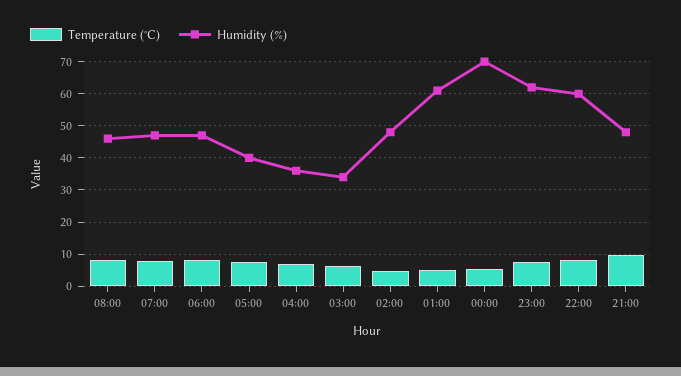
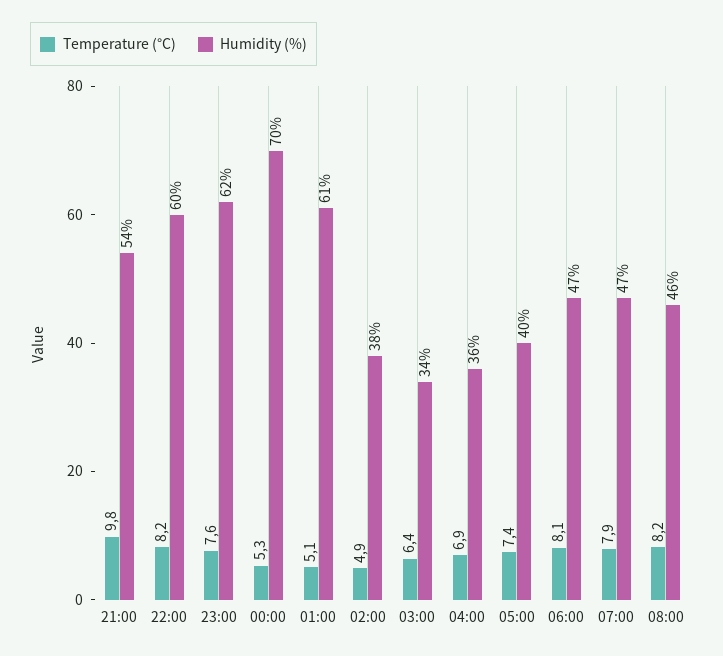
  {
    "Temperature (°C)": {
      "08:00": 8.2,
      "07:00": 7.9,
      "06:00": 8.1,
      "05:00": 7.4,
      "04:00": 6.9,
      "03:00": 6.4,
      "02:00": 4.9,
      "01:00": 5.1,
      "00:00": 5.3,
      "23:00": 7.6,
      "22:00": 8.2,
      "21:00": 9.8
    },
    "Humidity (%)": {
      "08:00": 46,
      "07:00": 47,
      "06:00": 47,
      "05:00": 40,
      "04:00": 36,
      "03:00": 34,
-     "02:00": 48,
+     "02:00": 38,
      "01:00": 61,
      "00:00": 70,
      "23:00": 62,
      "22:00": 60,
-     "21:00": 48
+     "21:00": 54
    }
  }

